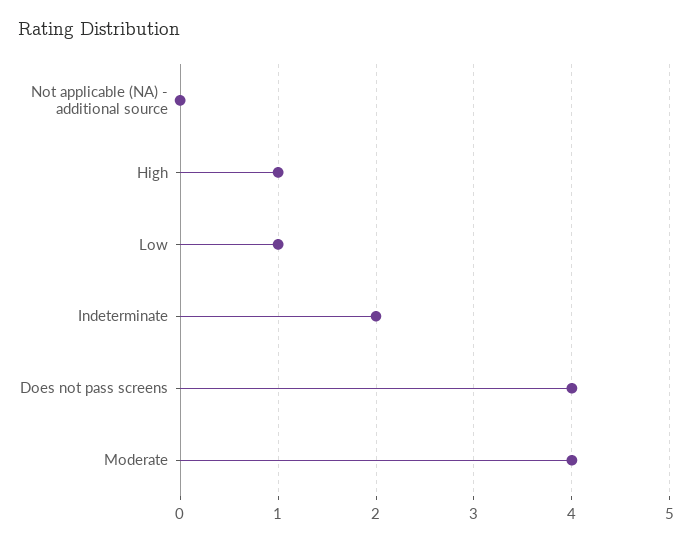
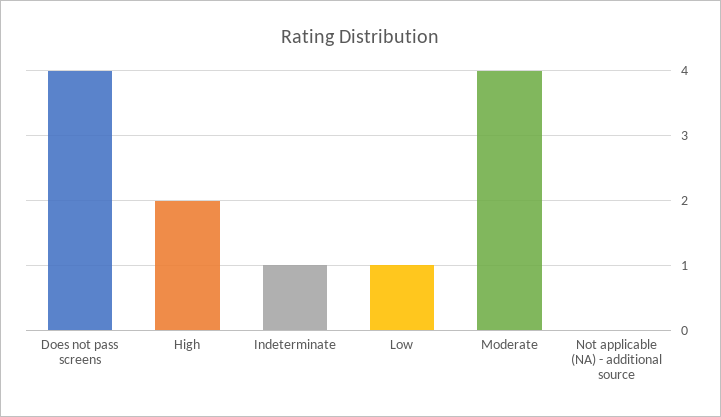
  {
    "Not applicable (NA) - additional source": 0,
-   "High": 1,
+   "High": 2,
    "Low": 1,
-   "Indeterminate": 2,
+   "Indeterminate": 1,
    "Does not pass screens": 4,
    "Moderate": 4
  }

